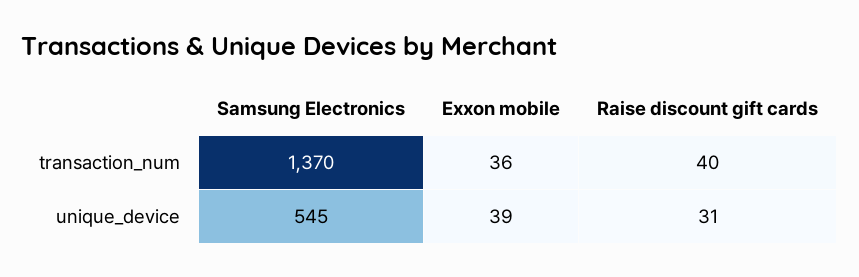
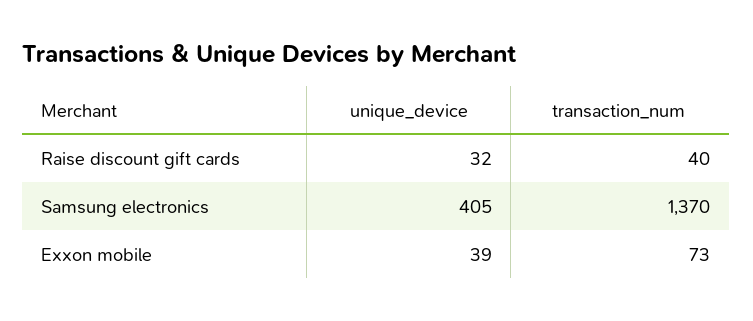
  {
    "Samsung Electronics": {
      "transaction_num": 1370,
-     "unique_device": 545
+     "unique_device": 405
    },
    "Exxon mobile": {
-     "transaction_num": 36,
+     "transaction_num": 73,
      "unique_device": 39
    },
    "Raise discount gift cards": {
      "transaction_num": 40,
-     "unique_device": 31
+     "unique_device": 32
    }
  }

